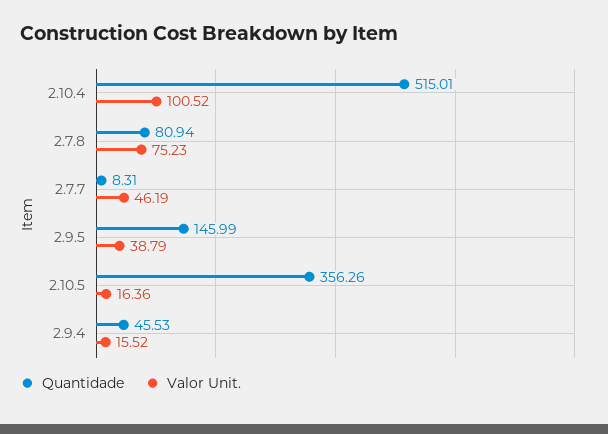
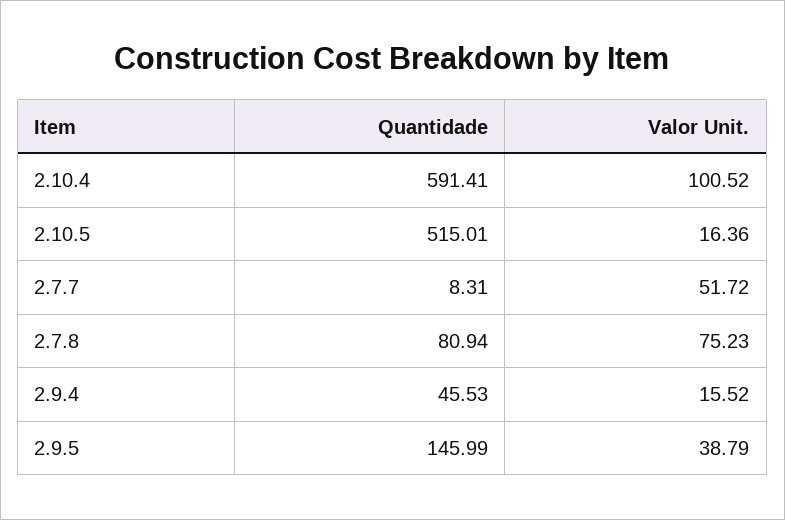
  {
    "Quantidade": {
-     "2.10.4": 515.01,
+     "2.10.4": 591.41,
      "2.7.8": 80.94,
      "2.7.7": 8.31,
      "2.9.5": 145.99,
-     "2.10.5": 356.26,
+     "2.10.5": 515.01,
      "2.9.4": 45.53
    },
    "Valor Unit.": {
      "2.10.4": 100.52,
      "2.7.8": 75.23,
-     "2.7.7": 46.19,
+     "2.7.7": 51.72,
      "2.9.5": 38.79,
      "2.10.5": 16.36,
      "2.9.4": 15.52
    }
  }

